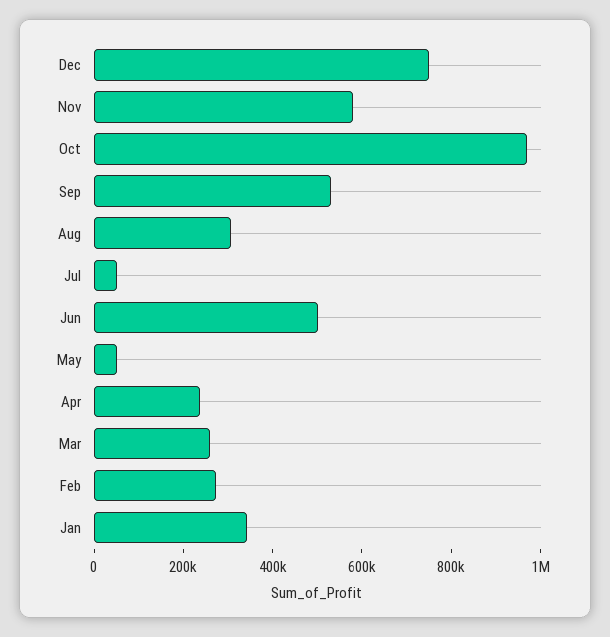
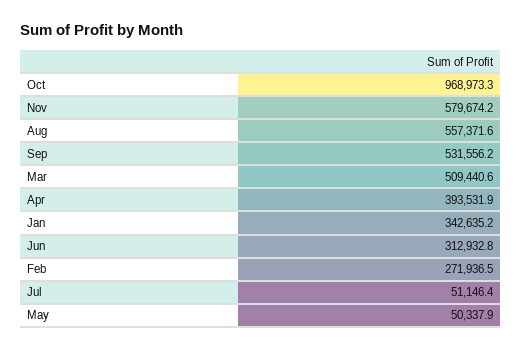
  {
-   "Dec": 750000,
    "Nov": 579674.2,
    "Oct": 968973.3,
    "Sep": 531556.2,
-   "Aug": 300000,
+   "Aug": 557371.6,
    "Jul": 51146.4,
-   "Jun": 500000,
+   "Jun": 312932.8,
    "May": 50337.9,
-   "Apr": 250000,
+   "Apr": 393531.9,
-   "Mar": 250000,
+   "Mar": 509440.6,
    "Feb": 271936.5,
    "Jan": 342635.2
  }

